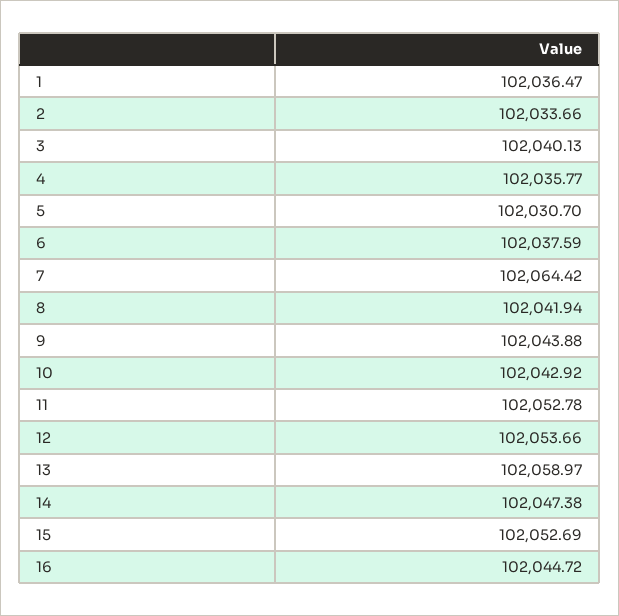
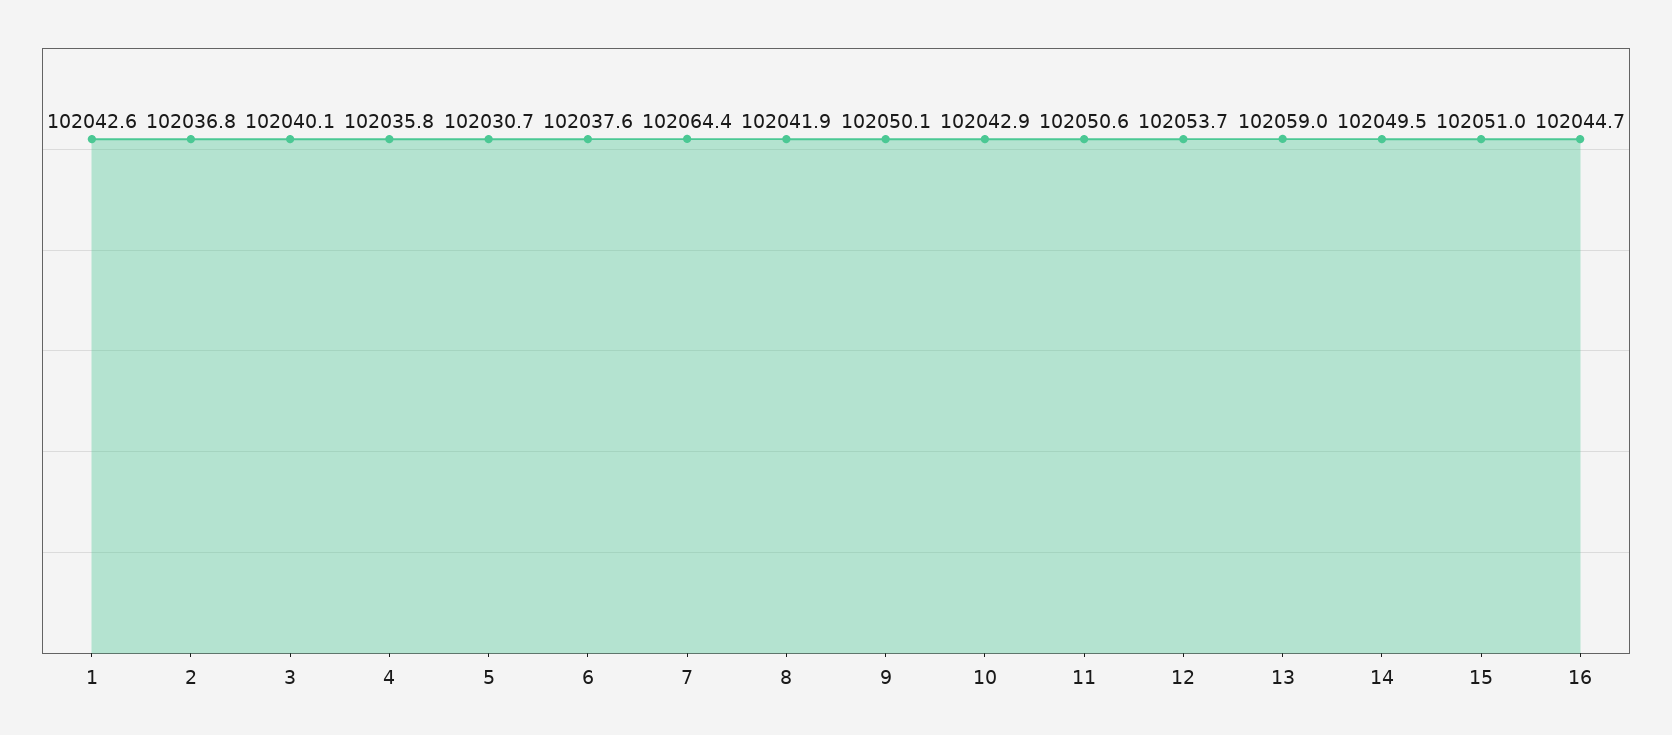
  {
-   "1": 102036.47,
+   "1": 102042.6,
-   "2": 102033.66,
+   "2": 102036.8,
    "3": 102040.13,
    "4": 102035.77,
    "5": 102030.7,
    "6": 102037.59,
    "7": 102064.42,
    "8": 102041.94,
-   "9": 102043.88,
+   "9": 102050.1,
    "10": 102042.92,
-   "11": 102052.78,
+   "11": 102050.6,
    "12": 102053.66,
    "13": 102058.97,
-   "14": 102047.38,
+   "14": 102049.5,
-   "15": 102052.69,
+   "15": 102051,
    "16": 102044.72
  }

